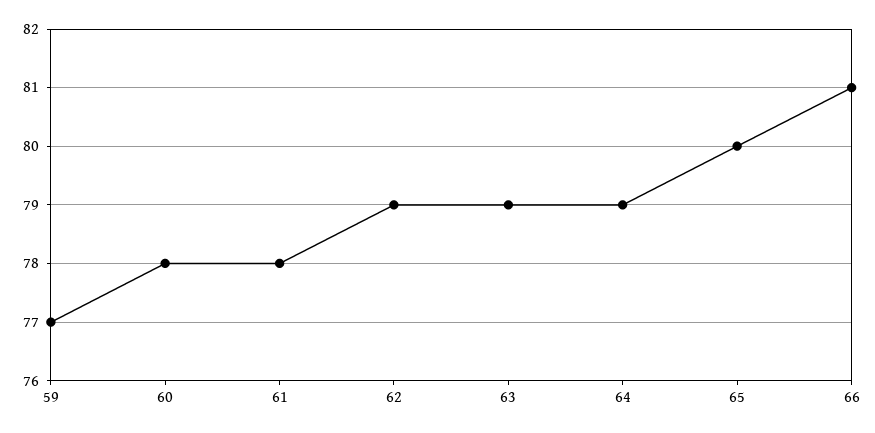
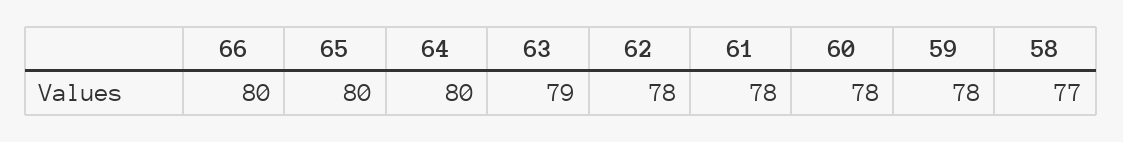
  {
-   "59": 77,
+   "59": 78,
    "60": 78,
    "61": 78,
-   "62": 79,
+   "62": 78,
    "63": 79,
-   "64": 79,
+   "64": 80,
    "65": 80,
-   "66": 81
+   "66": 80,
+   "58": 77
  }

